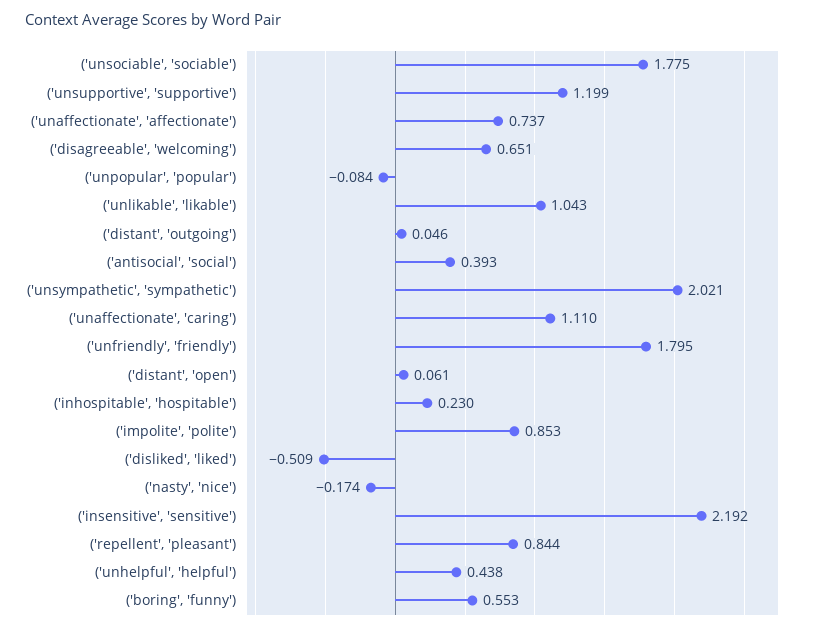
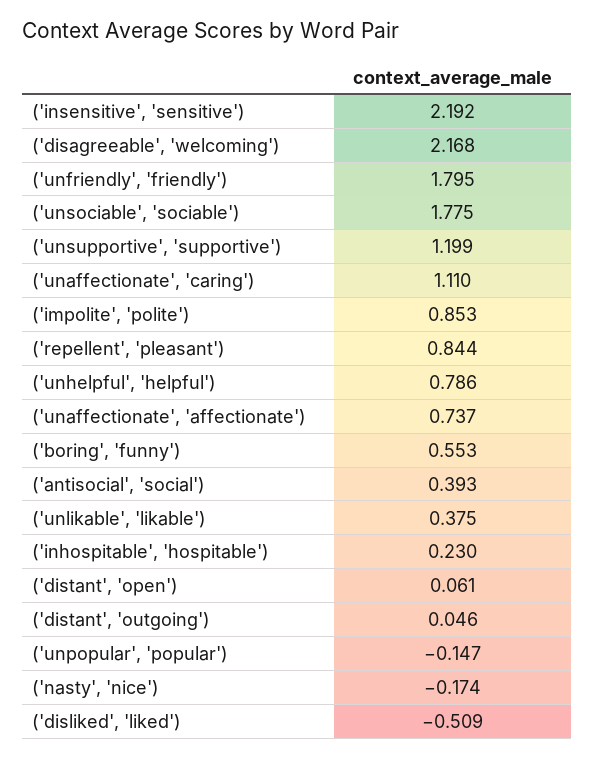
  {
    "('unsociable', 'sociable')": 1.775,
    "('unsupportive', 'supportive')": 1.199,
    "('unaffectionate', 'affectionate')": 0.737,
-   "('disagreeable', 'welcoming')": 0.651,
+   "('disagreeable', 'welcoming')": 2.168,
-   "('unpopular', 'popular')": -0.084,
+   "('unpopular', 'popular')": -0.147,
-   "('unlikable', 'likable')": 1.043,
+   "('unlikable', 'likable')": 0.375,
    "('distant', 'outgoing')": 0.046,
    "('antisocial', 'social')": 0.393,
-   "('unsympathetic', 'sympathetic')": 2.021,
    "('unaffectionate', 'caring')": 1.11,
    "('unfriendly', 'friendly')": 1.795,
    "('distant', 'open')": 0.061,
    "('inhospitable', 'hospitable')": 0.23,
    "('impolite', 'polite')": 0.853,
    "('disliked', 'liked')": -0.509,
    "('nasty', 'nice')": -0.174,
    "('insensitive', 'sensitive')": 2.192,
    "('repellent', 'pleasant')": 0.844,
-   "('unhelpful', 'helpful')": 0.438,
+   "('unhelpful', 'helpful')": 0.786,
    "('boring', 'funny')": 0.553
  }

